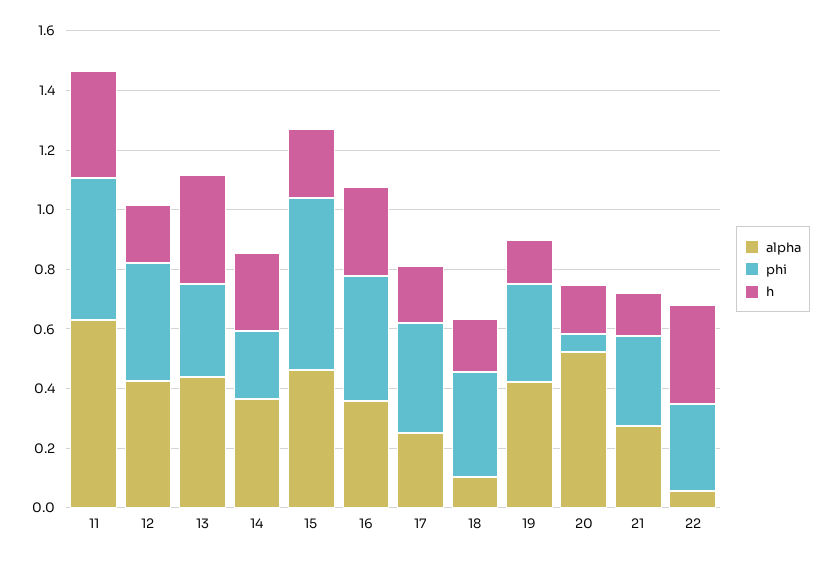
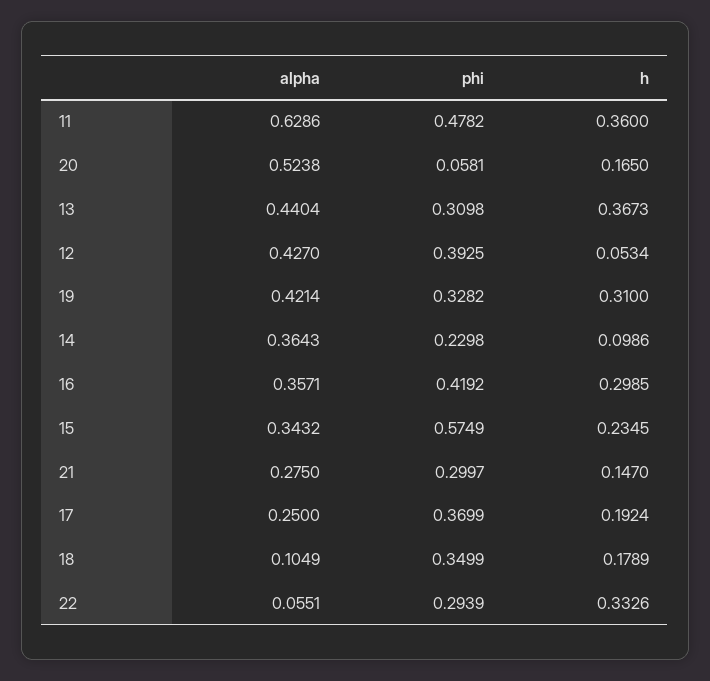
  {
    "alpha": {
      "11": 0.6286,
      "12": 0.427,
      "13": 0.4404,
      "14": 0.3643,
-     "15": 0.45,
+     "15": 0.3432,
      "16": 0.3571,
      "17": 0.25,
      "18": 0.1049,
      "19": 0.4214,
      "20": 0.5238,
      "21": 0.275,
      "22": 0.0551
    },
    "phi": {
      "11": 0.4782,
      "12": 0.3925,
      "13": 0.3098,
      "14": 0.2298,
      "15": 0.5749,
      "16": 0.4192,
      "17": 0.3699,
      "18": 0.3499,
      "19": 0.3282,
      "20": 0.0581,
      "21": 0.2997,
      "22": 0.2939
    },
    "h": {
      "11": 0.36,
-     "12": 0.2,
+     "12": 0.0534,
      "13": 0.3673,
-     "14": 0.25,
+     "14": 0.0986,
      "15": 0.2345,
      "16": 0.2985,
      "17": 0.1924,
      "18": 0.1789,
-     "19": 0.15,
+     "19": 0.31,
      "20": 0.165,
      "21": 0.147,
      "22": 0.3326
    }
  }

